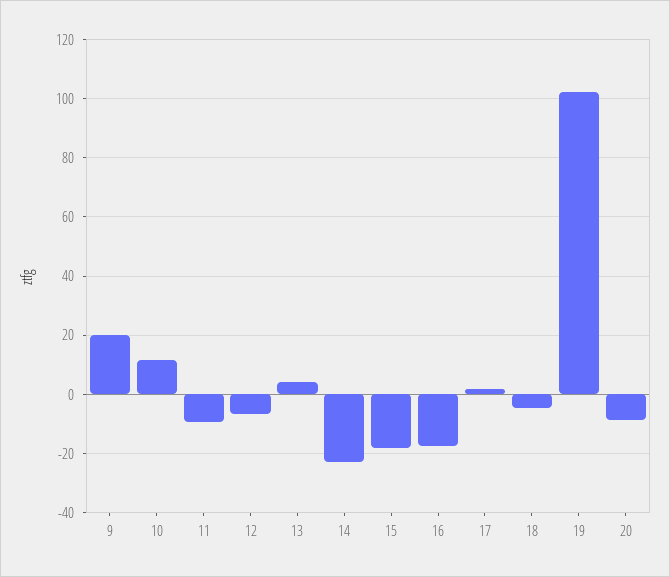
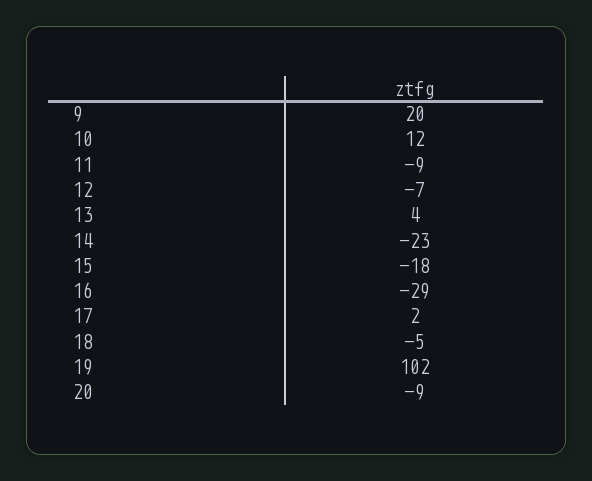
  {
    "9": 20,
    "10": 12,
    "11": -9,
    "12": -7,
    "13": 4,
    "14": -23,
    "15": -18,
-   "16": -17.5,
+   "16": -29,
    "17": 2,
    "18": -5,
    "19": 102,
    "20": -9
  }

